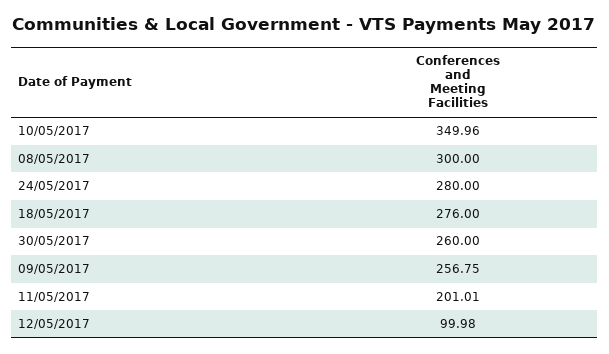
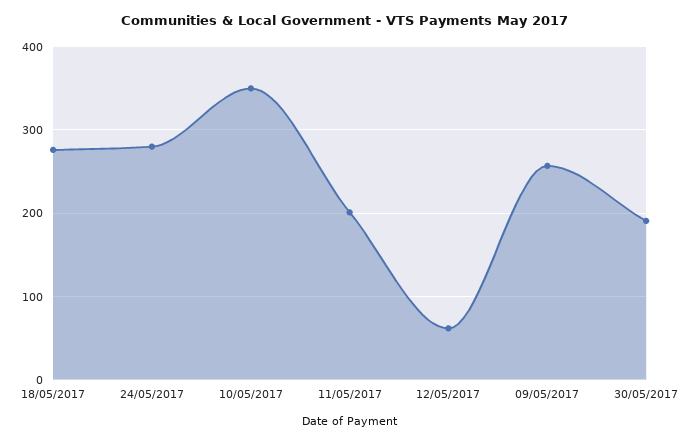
  {
    "10/05/2017": 349.96,
-   "08/05/2017": 300,
    "24/05/2017": 280,
    "18/05/2017": 276,
-   "30/05/2017": 260,
+   "30/05/2017": 190,
    "09/05/2017": 256.75,
    "11/05/2017": 201.01,
-   "12/05/2017": 99.98
+   "12/05/2017": 60
  }

